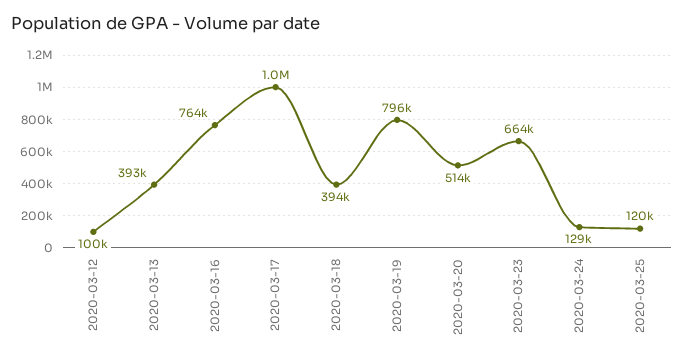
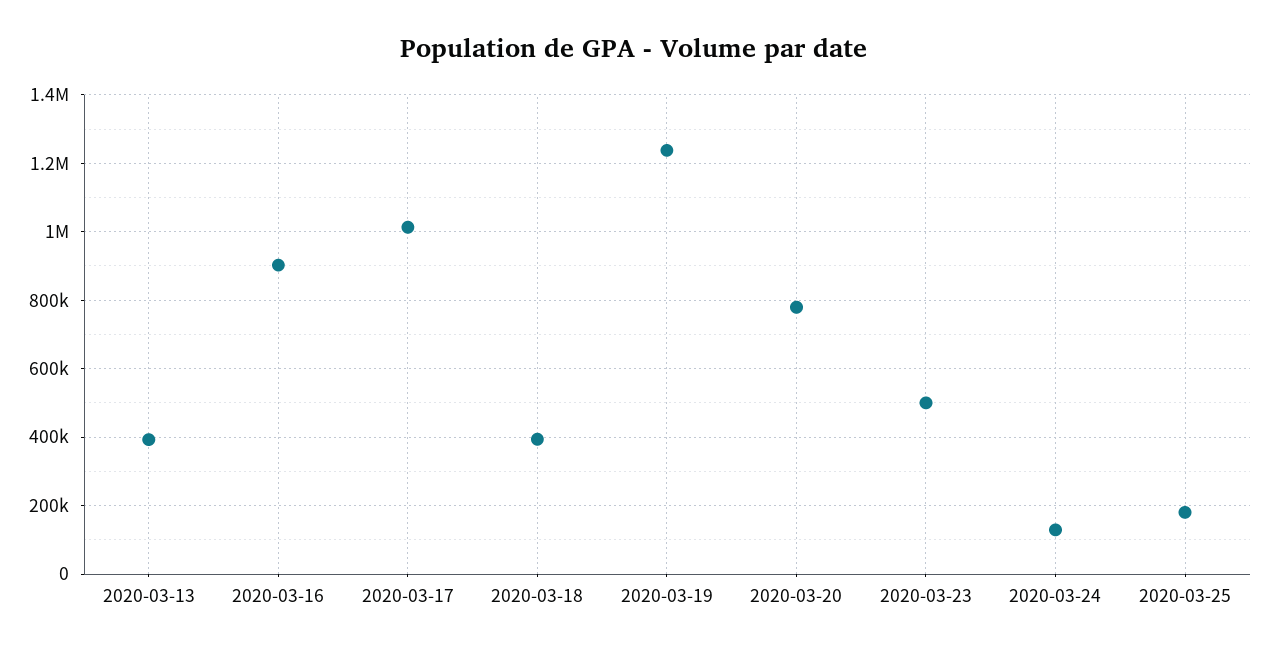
  {
-   "2020-03-12": 100000,
    "2020-03-13": 393000,
-   "2020-03-16": 764000,
+   "2020-03-16": 900000,
    "2020-03-17": 1000000,
    "2020-03-18": 394000,
-   "2020-03-19": 796000,
+   "2020-03-19": 1240000,
-   "2020-03-20": 514000,
+   "2020-03-20": 780000,
-   "2020-03-23": 664000,
+   "2020-03-23": 500000,
    "2020-03-24": 129000,
-   "2020-03-25": 120000
+   "2020-03-25": 180000
  }

